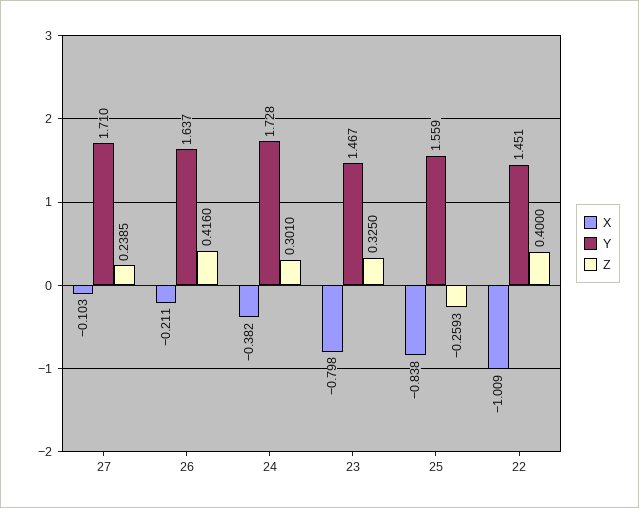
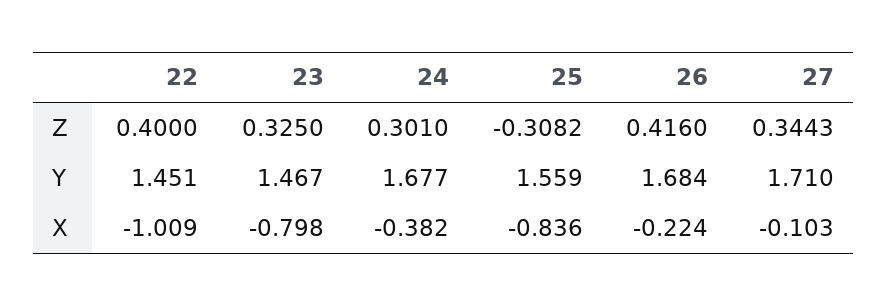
  {
    "X": {
      "27": -0.103,
-     "26": -0.211,
+     "26": -0.224,
      "24": -0.382,
      "23": -0.798,
-     "25": -0.838,
+     "25": -0.836,
      "22": -1.009
    },
    "Y": {
      "27": 1.71,
-     "26": 1.637,
+     "26": 1.684,
-     "24": 1.728,
+     "24": 1.677,
      "23": 1.467,
      "25": 1.559,
      "22": 1.451
    },
    "Z": {
-     "27": 0.2385,
+     "27": 0.3443,
      "26": 0.416,
      "24": 0.301,
      "23": 0.325,
-     "25": -0.2593,
+     "25": -0.3082,
      "22": 0.4
    }
  }

